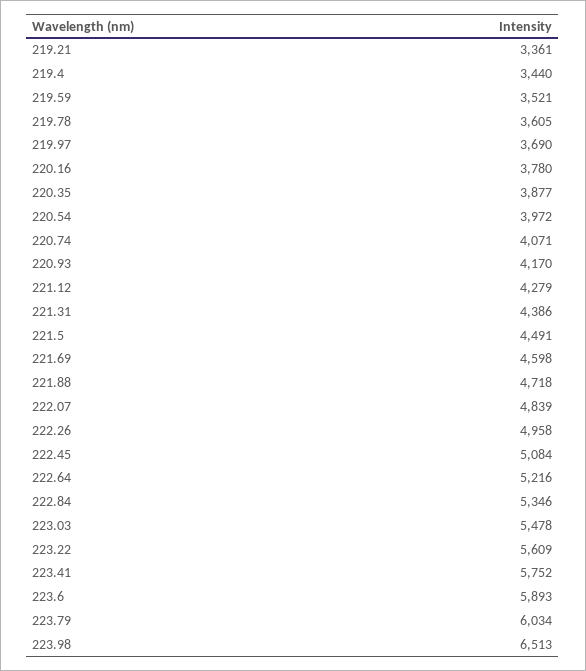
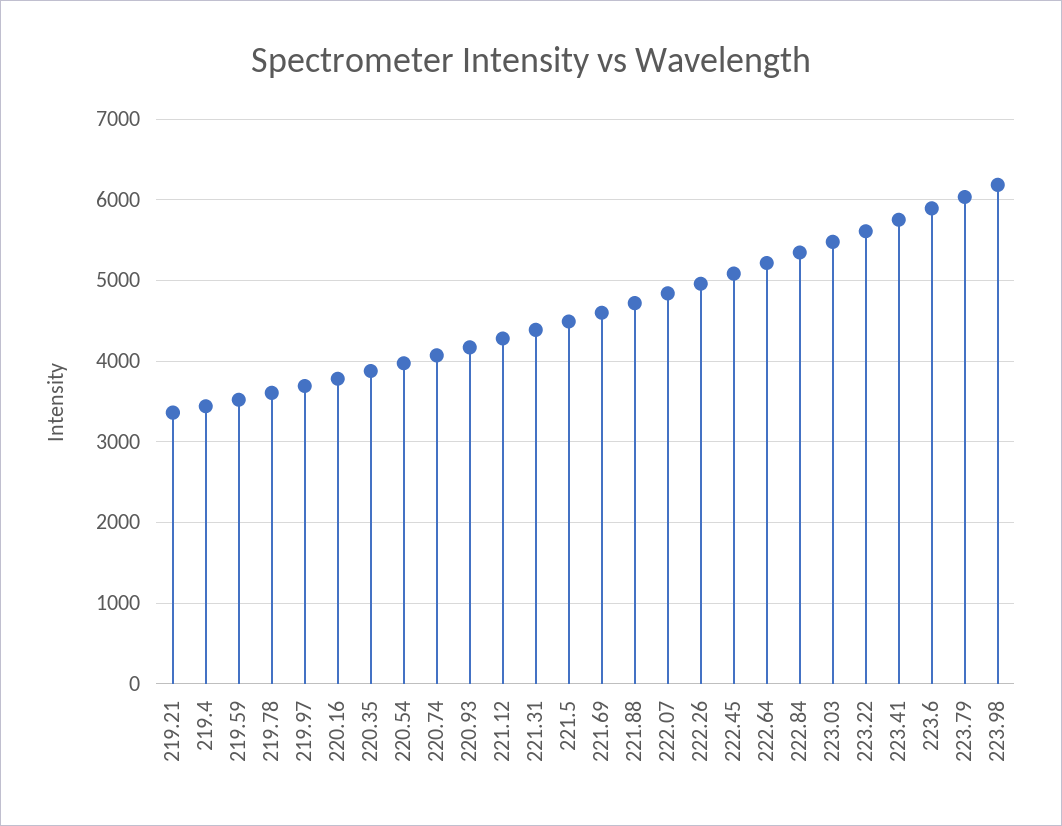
  {
    "219.21": 3361,
    "219.4": 3440,
    "219.59": 3521,
    "219.78": 3605,
    "219.97": 3690,
    "220.16": 3780,
    "220.35": 3877,
    "220.54": 3972,
    "220.74": 4071,
    "220.93": 4170,
    "221.12": 4279,
    "221.31": 4386,
    "221.5": 4491,
    "221.69": 4598,
    "221.88": 4718,
    "222.07": 4839,
    "222.26": 4958,
    "222.45": 5084,
    "222.64": 5216,
    "222.84": 5346,
    "223.03": 5478,
    "223.22": 5609,
    "223.41": 5752,
    "223.6": 5893,
    "223.79": 6034,
-   "223.98": 6513
+   "223.98": 6200
  }

